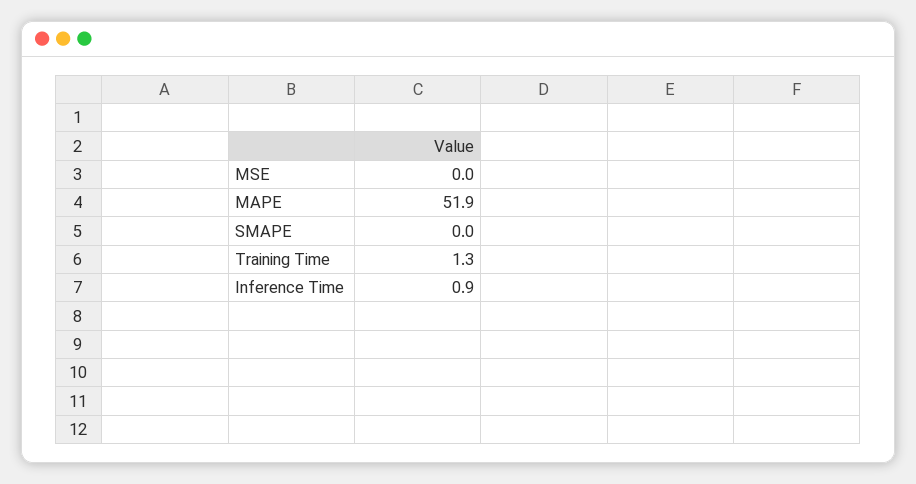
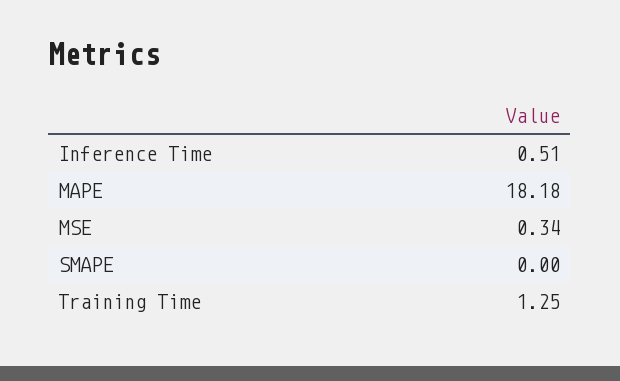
  {
-   "MSE": 0,
+   "MSE": 0.34,
-   "MAPE": 51.9,
+   "MAPE": 18.18,
    "SMAPE": 0,
    "Training Time": 1.25,
-   "Inference Time": 0.9
+   "Inference Time": 0.51
  }

